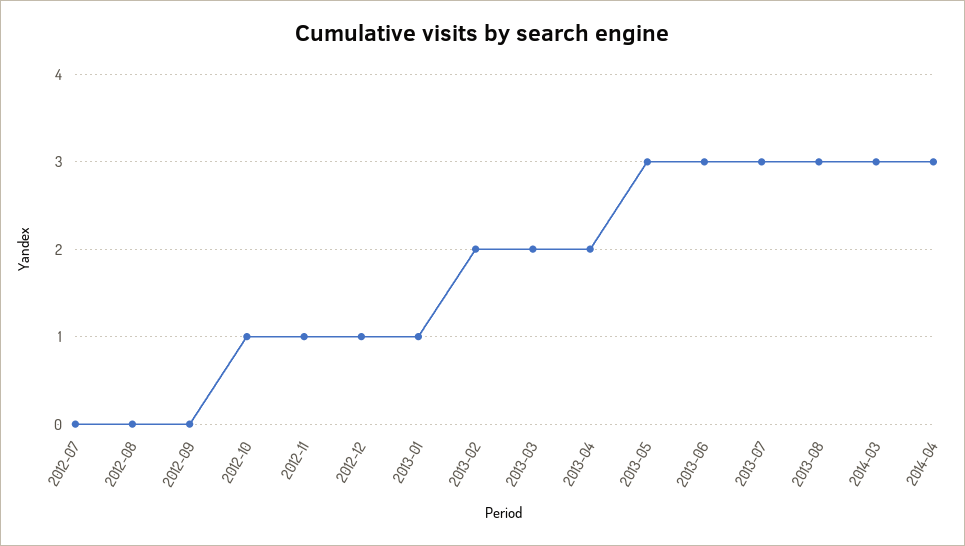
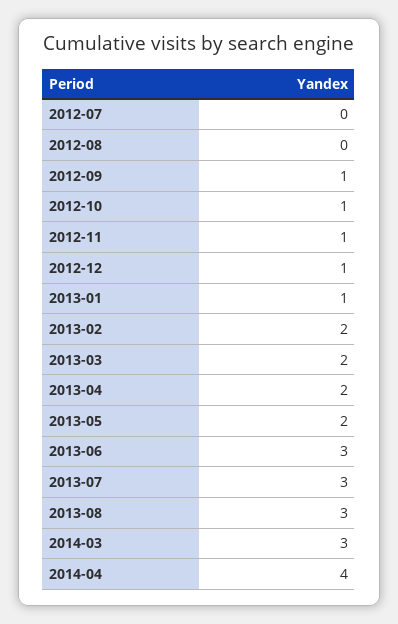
  {
    "2012-07": 0,
    "2012-08": 0,
-   "2012-09": 0,
+   "2012-09": 1,
    "2012-10": 1,
    "2012-11": 1,
    "2012-12": 1,
    "2013-01": 1,
    "2013-02": 2,
    "2013-03": 2,
    "2013-04": 2,
-   "2013-05": 3,
+   "2013-05": 2,
    "2013-06": 3,
    "2013-07": 3,
    "2013-08": 3,
    "2014-03": 3,
-   "2014-04": 3
+   "2014-04": 4
  }

